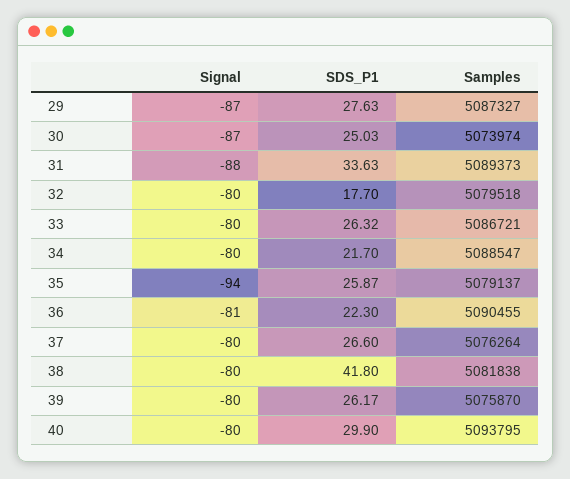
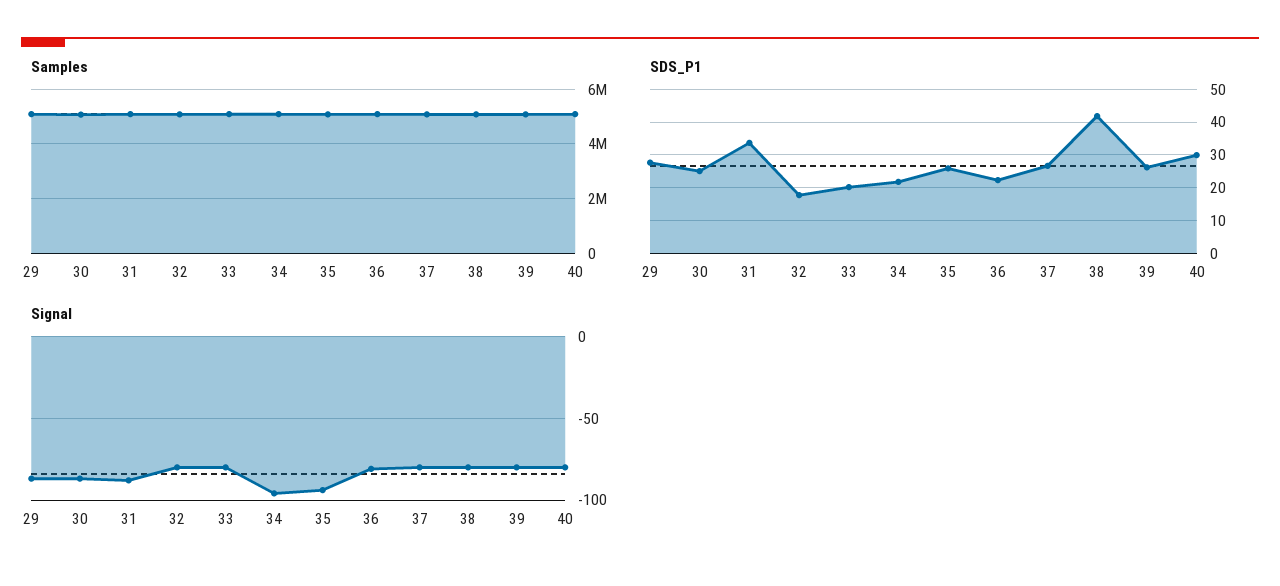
  {
    "Signal": {
      "29": -87,
      "30": -87,
      "31": -88,
      "32": -80,
      "33": -80,
-     "34": -80,
+     "34": -95,
      "35": -94,
      "36": -81,
      "37": -80,
      "38": -80,
      "39": -80,
      "40": -80
    },
    "SDS_P1": {
      "29": 27.63,
      "30": 25.03,
      "31": 33.63,
      "32": 17.7,
-     "33": 26.32,
+     "33": 20,
      "34": 21.7,
      "35": 25.87,
      "36": 22.3,
      "37": 26.6,
      "38": 41.8,
      "39": 26.17,
      "40": 29.9
    },
    "Samples": {
      "29": 5087327,
      "30": 5073974,
      "31": 5089373,
      "32": 5079518,
      "33": 5086721,
      "34": 5088547,
      "35": 5079137,
      "36": 5090455,
      "37": 5076264,
      "38": 5081838,
      "39": 5075870,
      "40": 5093795
    }
  }

